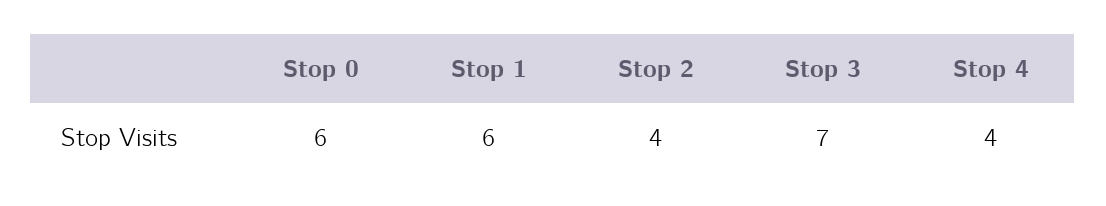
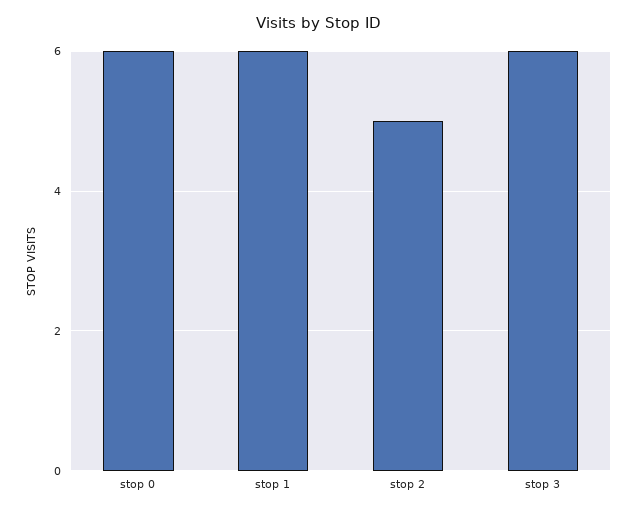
  {
    "Stop 0": 6,
    "Stop 1": 6,
-   "Stop 2": 4,
+   "Stop 2": 5,
-   "Stop 3": 7,
+   "Stop 3": 6
-   "Stop 4": 4
  }

